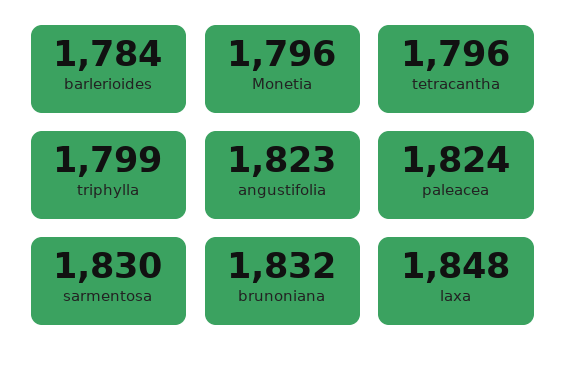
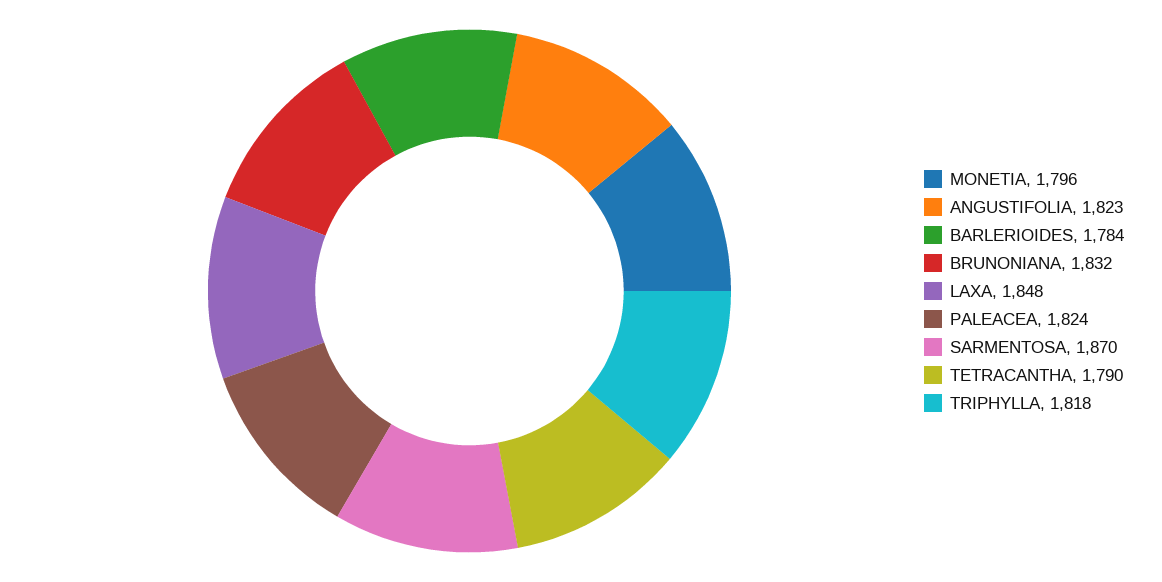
  {
    "barlerioides": 1784,
    "Monetia": 1796,
-   "tetracantha": 1796,
+   "tetracantha": 1790,
-   "triphylla": 1799,
+   "triphylla": 1818,
    "angustifolia": 1823,
    "paleacea": 1824,
-   "sarmentosa": 1830,
+   "sarmentosa": 1870,
    "brunoniana": 1832,
    "laxa": 1848
  }

